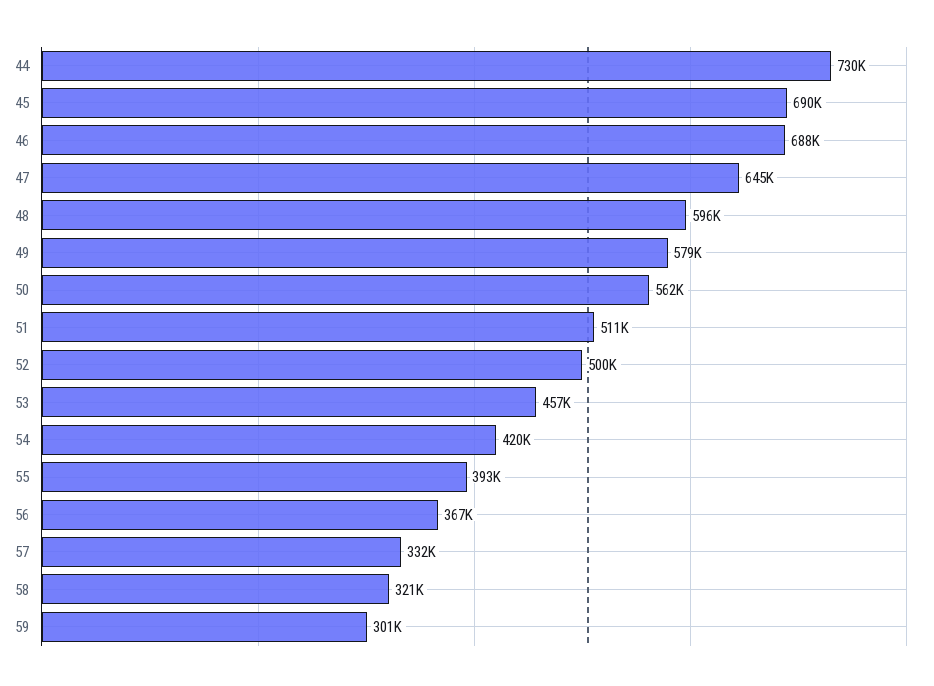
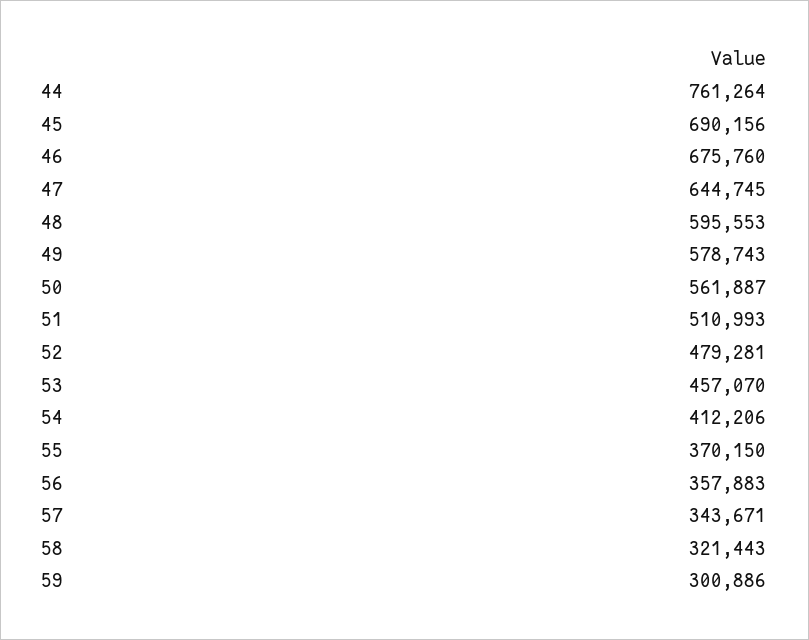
  {
-   "44": 730000,
+   "44": 761264,
    "45": 690156,
-   "46": 688000,
+   "46": 675760,
    "47": 644745,
    "48": 595553,
    "49": 578743,
    "50": 561887,
    "51": 510993,
-   "52": 500000,
+   "52": 479281,
    "53": 457070,
-   "54": 420000,
+   "54": 412206,
-   "55": 393000,
+   "55": 370150,
-   "56": 367000,
+   "56": 357883,
-   "57": 332000,
+   "57": 343671,
    "58": 321443,
    "59": 300886
  }

